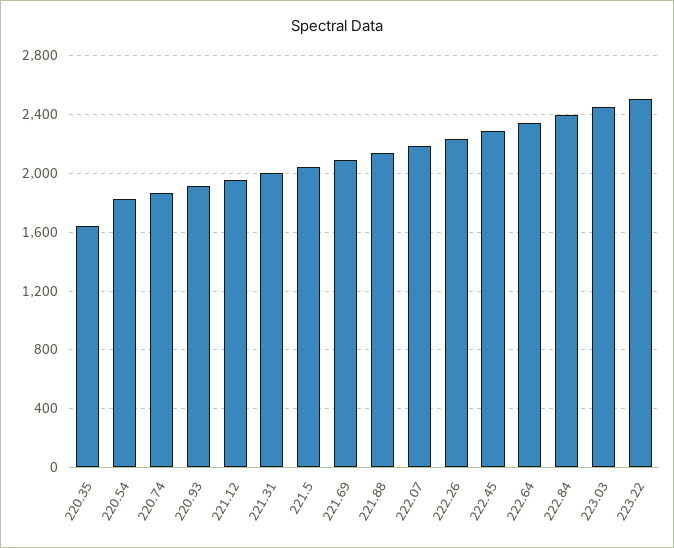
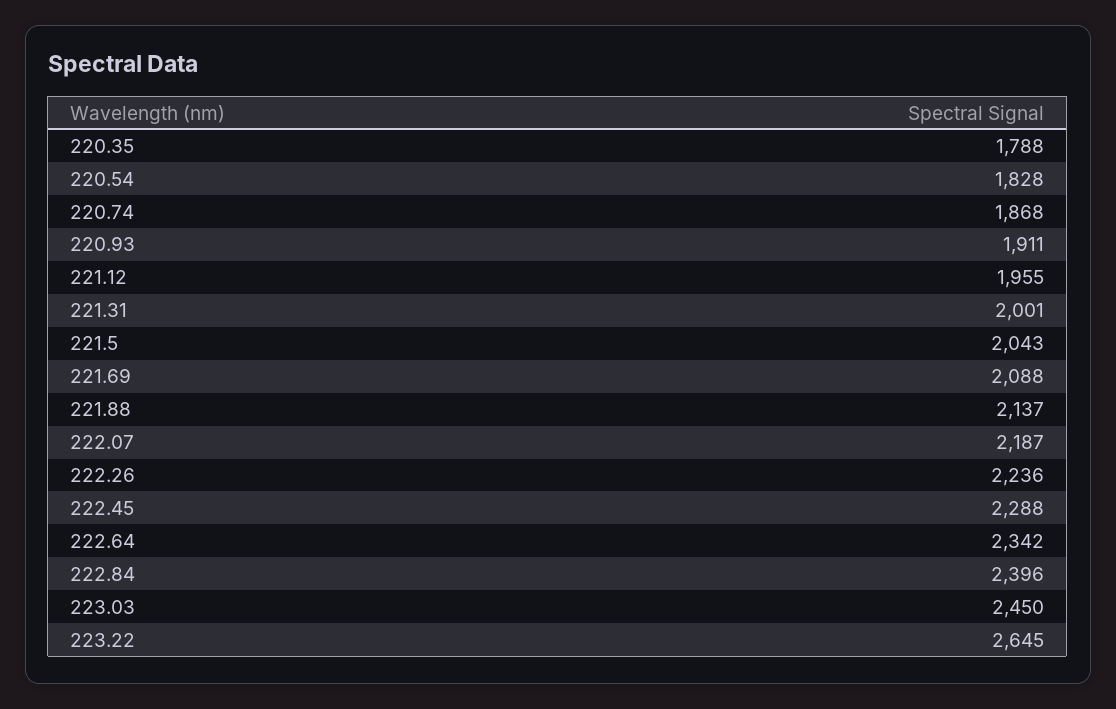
  {
-   "220.35": 1650,
+   "220.35": 1788,
    "220.54": 1828,
    "220.74": 1868,
    "220.93": 1911,
    "221.12": 1955,
    "221.31": 2001,
    "221.5": 2043,
    "221.69": 2088,
    "221.88": 2137,
    "222.07": 2187,
    "222.26": 2236,
    "222.45": 2288,
    "222.64": 2342,
    "222.84": 2396,
    "223.03": 2450,
-   "223.22": 2500
+   "223.22": 2645
  }

